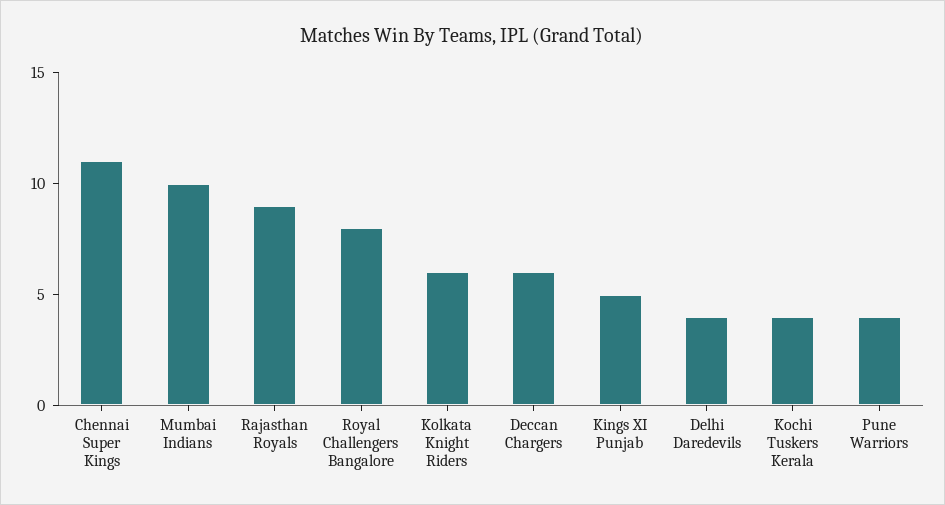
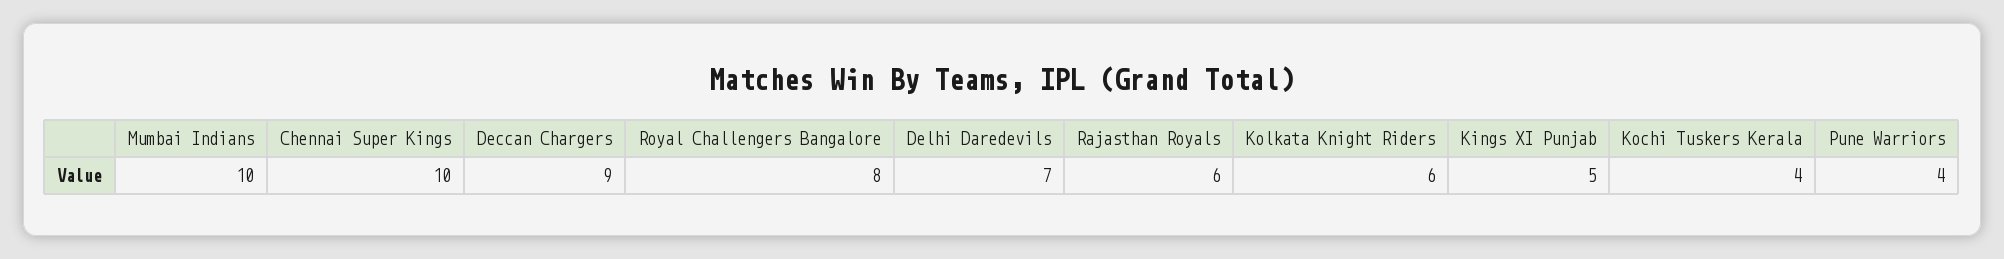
  {
-   "Chennai Super Kings": 11,
+   "Chennai Super Kings": 10,
    "Mumbai Indians": 10,
-   "Rajasthan Royals": 9,
+   "Rajasthan Royals": 6,
    "Royal Challengers Bangalore": 8,
    "Kolkata Knight Riders": 6,
-   "Deccan Chargers": 6,
+   "Deccan Chargers": 9,
    "Kings XI Punjab": 5,
-   "Delhi Daredevils": 4,
+   "Delhi Daredevils": 7,
    "Kochi Tuskers Kerala": 4,
    "Pune Warriors": 4
  }

